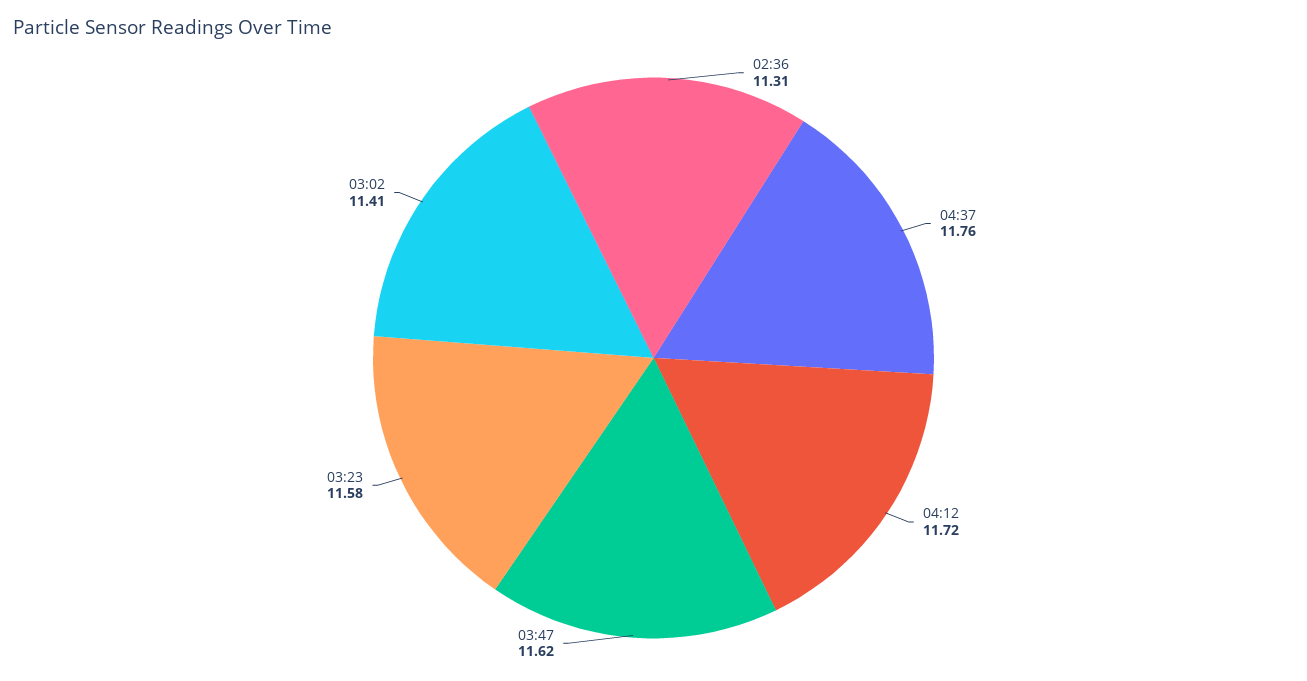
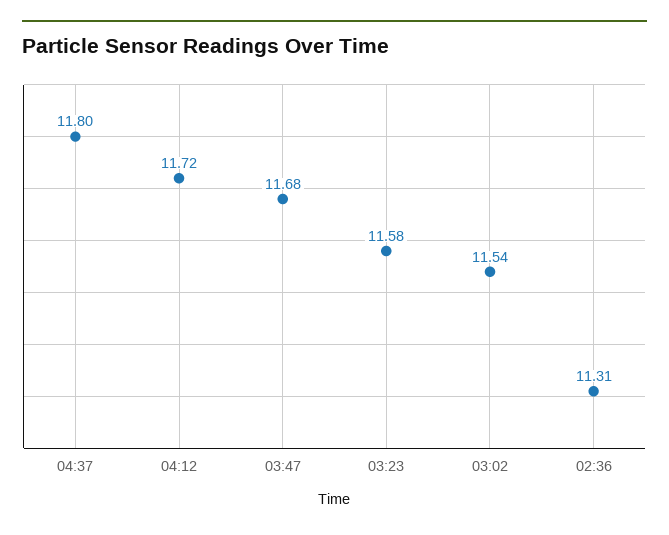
  {
    "02:36": 11.31,
-   "04:37": 11.76,
+   "04:37": 11.8,
    "04:12": 11.72,
-   "03:47": 11.62,
+   "03:47": 11.68,
    "03:23": 11.58,
-   "03:02": 11.41
+   "03:02": 11.54
  }

